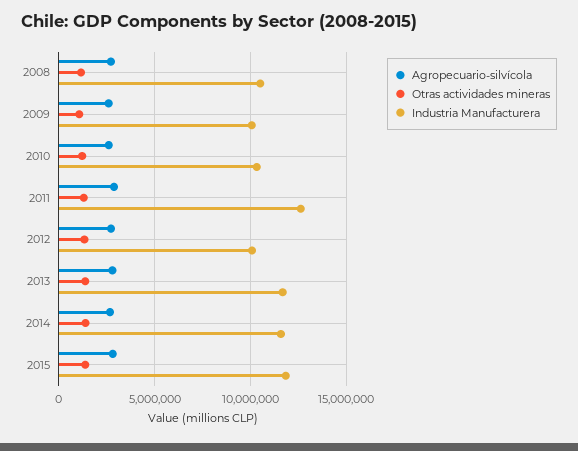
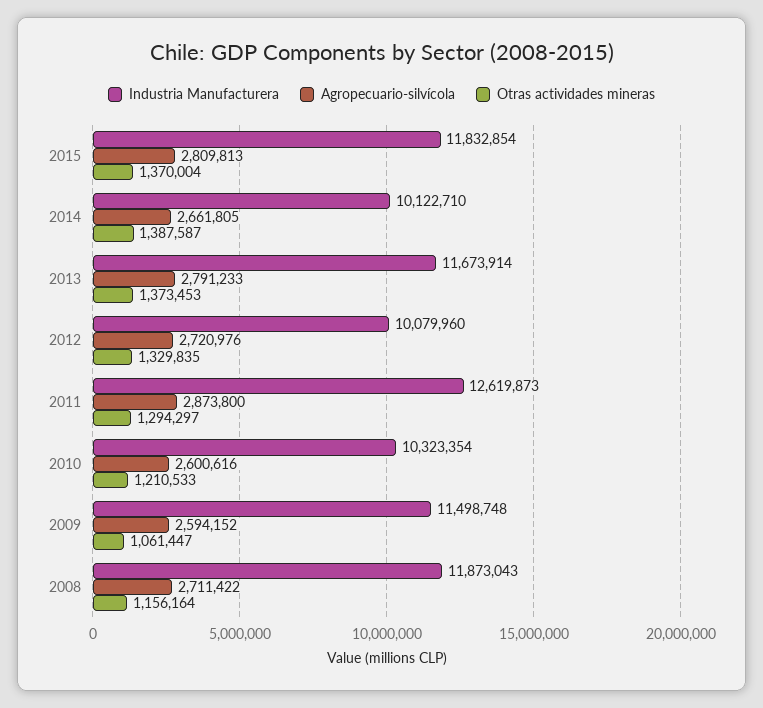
  {
    "Agropecuario-silvícola": {
      "2008": 2711422,
      "2009": 2594152,
      "2010": 2600616,
      "2011": 2873800,
      "2012": 2720976,
      "2013": 2791233,
      "2014": 2661805,
      "2015": 2809813
    },
    "Otras actividades mineras": {
      "2008": 1156164,
      "2009": 1061447,
      "2010": 1210533,
      "2011": 1294297,
      "2012": 1329835,
      "2013": 1373453,
      "2014": 1387587,
      "2015": 1370004
    },
    "Industria Manufacturera": {
-     "2008": 10500000,
+     "2008": 11873043,
-     "2009": 10000000,
+     "2009": 11498748,
      "2010": 10323354,
      "2011": 12619873,
      "2012": 10079960,
      "2013": 11673914,
-     "2014": 11500000,
+     "2014": 10122710,
      "2015": 11832854
    }
  }

